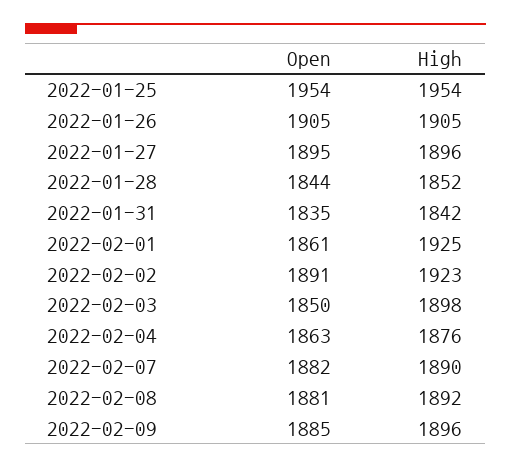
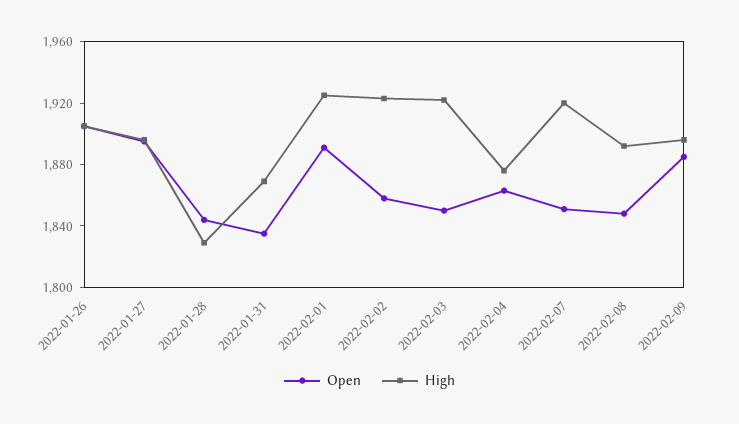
  {
    "Open": {
-     "2022-01-25": 1954,
      "2022-01-26": 1905,
      "2022-01-27": 1895,
      "2022-01-28": 1844,
      "2022-01-31": 1835,
-     "2022-02-01": 1861,
+     "2022-02-01": 1890,
-     "2022-02-02": 1891,
+     "2022-02-02": 1860,
      "2022-02-03": 1850,
      "2022-02-04": 1863,
-     "2022-02-07": 1882,
+     "2022-02-07": 1850,
-     "2022-02-08": 1881,
+     "2022-02-08": 1850,
      "2022-02-09": 1885
    },
    "High": {
-     "2022-01-25": 1954,
      "2022-01-26": 1905,
      "2022-01-27": 1896,
-     "2022-01-28": 1852,
+     "2022-01-28": 1830,
-     "2022-01-31": 1842,
+     "2022-01-31": 1870,
      "2022-02-01": 1925,
      "2022-02-02": 1923,
-     "2022-02-03": 1898,
+     "2022-02-03": 1920,
      "2022-02-04": 1876,
-     "2022-02-07": 1890,
+     "2022-02-07": 1920,
      "2022-02-08": 1892,
      "2022-02-09": 1896
    }
  }

